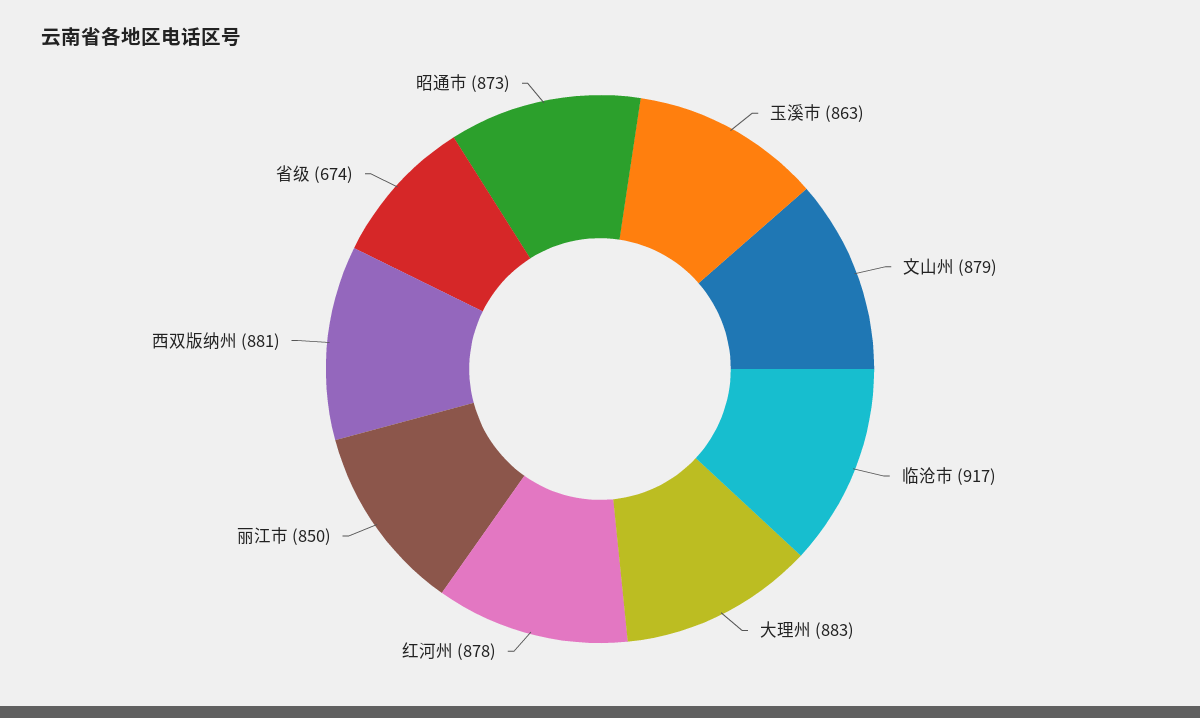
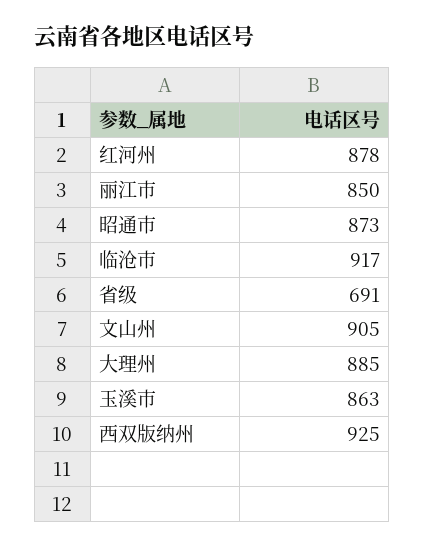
  {
    "玉溪市": 863,
-   "文山州": 879,
+   "文山州": 905,
    "临沧市": 917,
-   "大理州": 883,
+   "大理州": 885,
    "红河州": 878,
    "丽江市": 850,
-   "西双版纳州": 881,
+   "西双版纳州": 925,
-   "省级": 674,
+   "省级": 691,
    "昭通市": 873
  }

